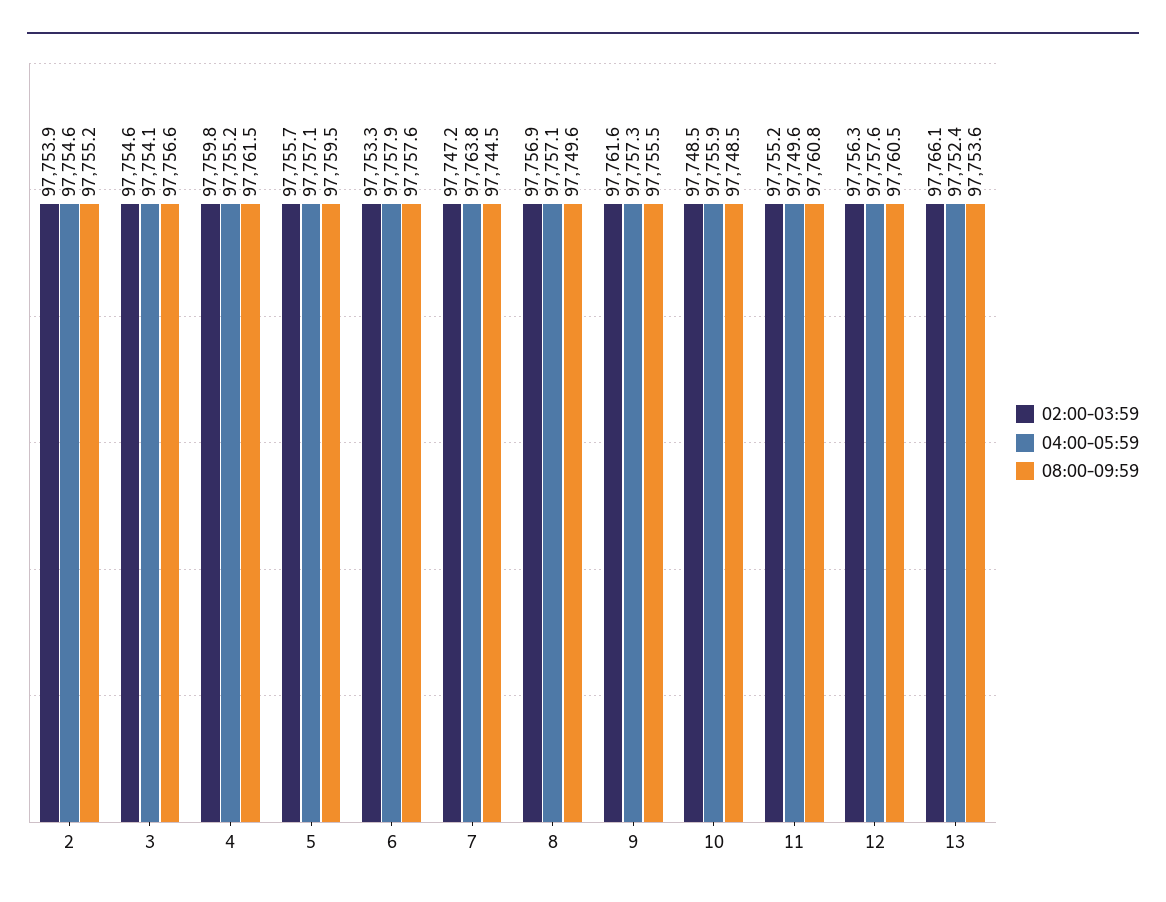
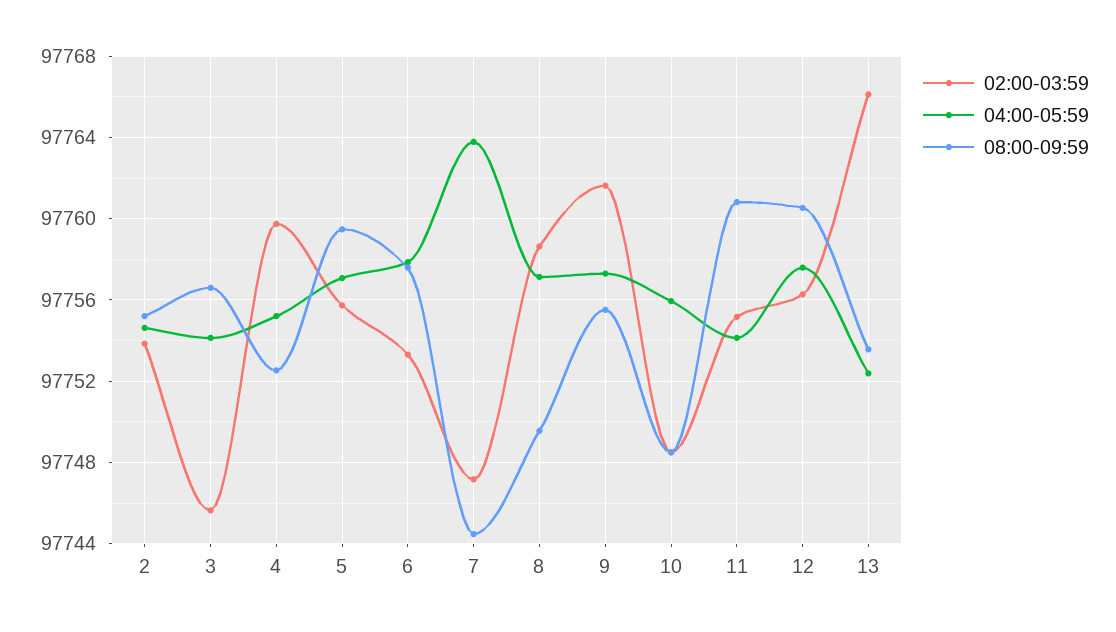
  {
    "02:00-03:59": {
      "2": 97753.9,
-     "3": 97754.6,
+     "3": 97745.5,
      "4": 97759.8,
      "5": 97755.7,
      "6": 97753.3,
      "7": 97747.2,
-     "8": 97756.9,
+     "8": 97758.5,
      "9": 97761.6,
      "10": 97748.5,
      "11": 97755.2,
      "12": 97756.3,
      "13": 97766.1
    },
    "04:00-05:59": {
      "2": 97754.6,
      "3": 97754.1,
      "4": 97755.2,
      "5": 97757.1,
      "6": 97757.9,
      "7": 97763.8,
      "8": 97757.1,
      "9": 97757.3,
      "10": 97755.9,
-     "11": 97749.6,
+     "11": 97754,
      "12": 97757.6,
      "13": 97752.4
    },
    "08:00-09:59": {
      "2": 97755.2,
      "3": 97756.6,
-     "4": 97761.5,
+     "4": 97752.5,
      "5": 97759.5,
      "6": 97757.6,
      "7": 97744.5,
      "8": 97749.6,
      "9": 97755.5,
      "10": 97748.5,
      "11": 97760.8,
      "12": 97760.5,
      "13": 97753.6
    }
  }

